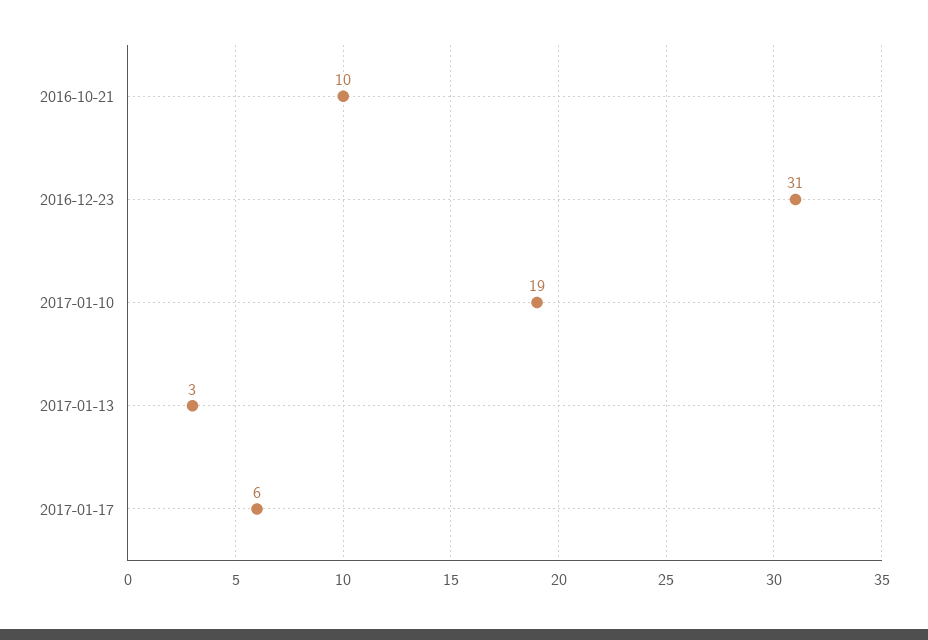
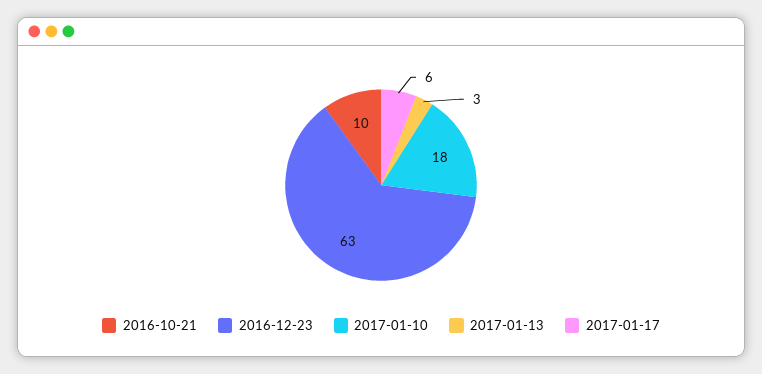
  {
    "2016-10-21": 10,
-   "2016-12-23": 31,
+   "2016-12-23": 63,
-   "2017-01-10": 19,
+   "2017-01-10": 18,
    "2017-01-13": 3,
    "2017-01-17": 6
  }

